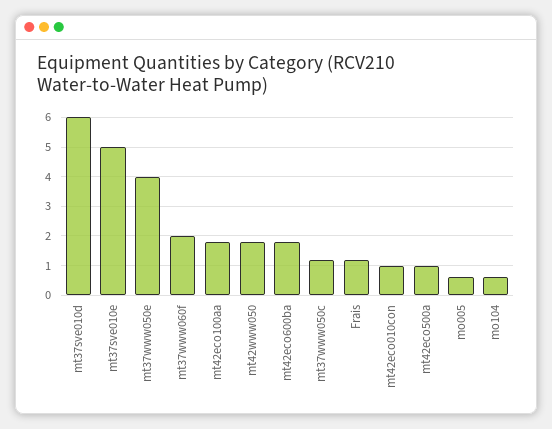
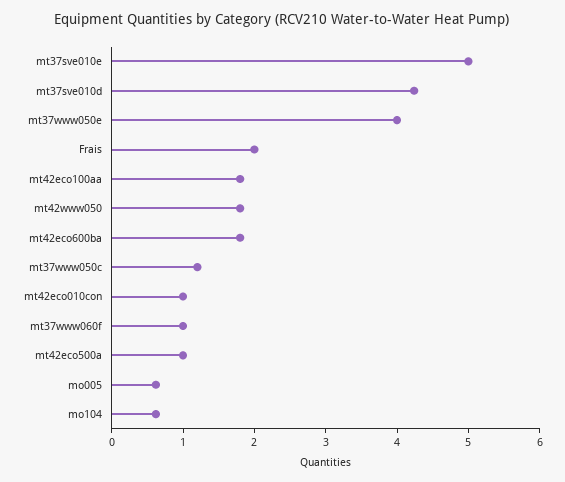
  {
-   "mt37sve010d": 6,
+   "mt37sve010d": 4.2,
    "mt37sve010e": 5,
    "mt37www050e": 4,
-   "mt37www060f": 2,
+   "mt37www060f": 1,
    "mt42eco100aa": 1.8,
    "mt42www050": 1.8,
    "mt42eco600ba": 1.8,
    "mt37www050c": 1.2,
-   "Frais": 1.25,
+   "Frais": 2,
    "mt42eco010con": 1,
    "mt42eco500a": 1,
    "mo005": 0.6,
    "mo104": 0.6
  }

